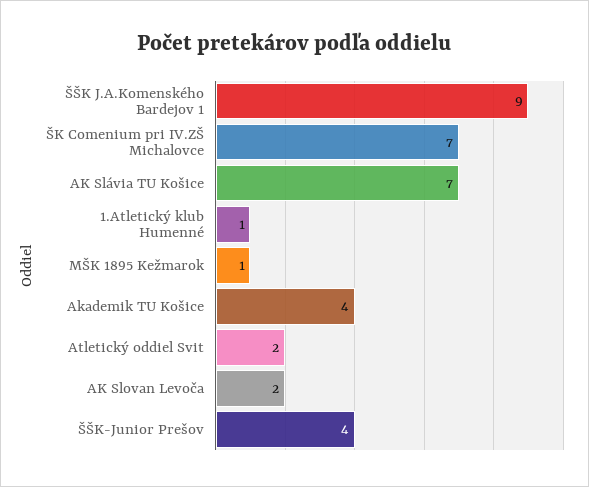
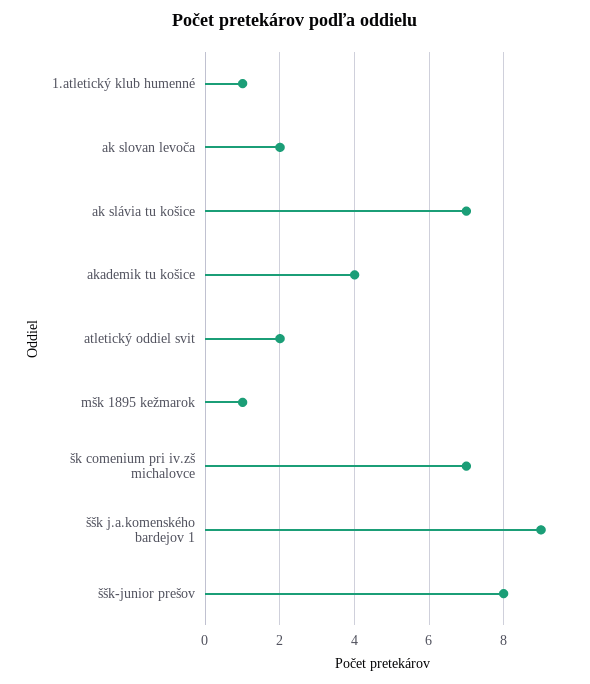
  {
    "ŠŠK J.A.Komenského Bardejov 1": 9,
    "ŠK Comenium pri IV.ZŠ Michalovce": 7,
    "AK Slávia TU Košice": 7,
    "1.Atletický klub Humenné": 1,
    "MŠK 1895 Kežmarok": 1,
    "Akademik TU Košice": 4,
    "Atletický oddiel Svit": 2,
    "AK Slovan Levoča": 2,
-   "ŠŠK-Junior Prešov": 4
+   "ŠŠK-Junior Prešov": 8
  }

